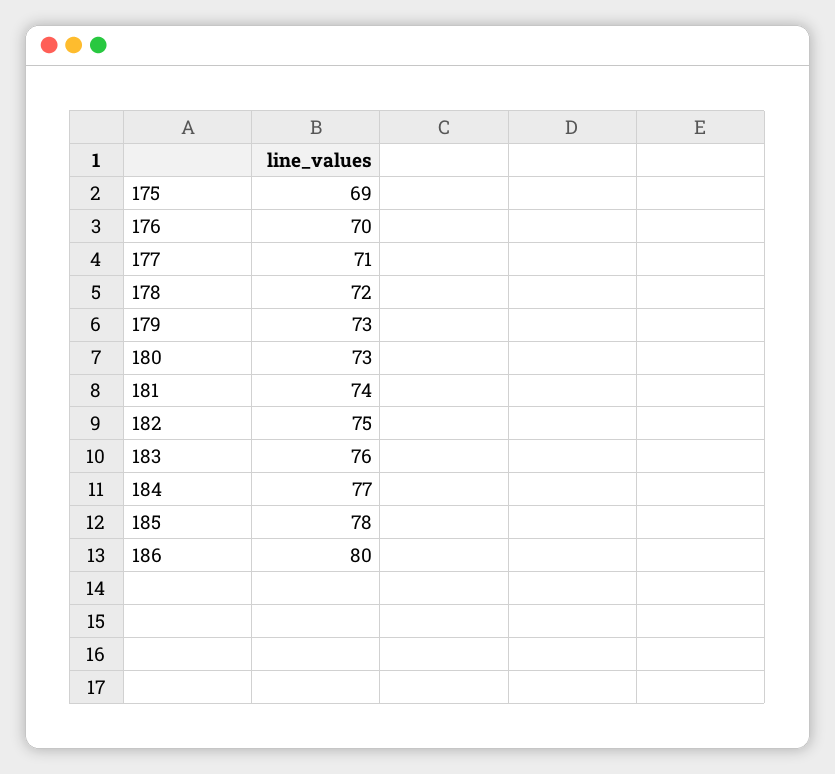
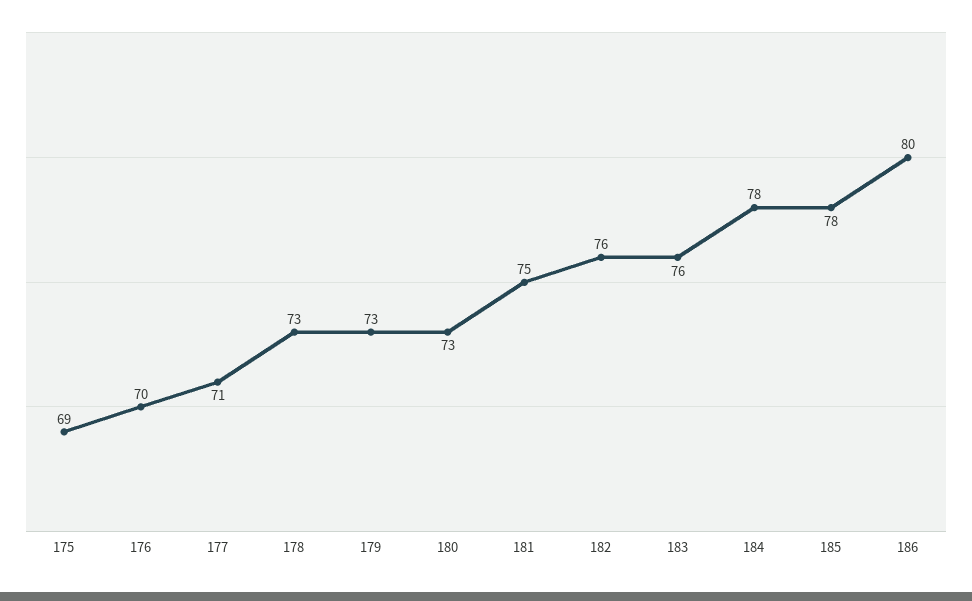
  {
    "175": 69,
    "176": 70,
    "177": 71,
-   "178": 72,
+   "178": 73,
    "179": 73,
    "180": 73,
-   "181": 74,
+   "181": 75,
-   "182": 75,
+   "182": 76,
    "183": 76,
-   "184": 77,
+   "184": 78,
    "185": 78,
    "186": 80
  }

